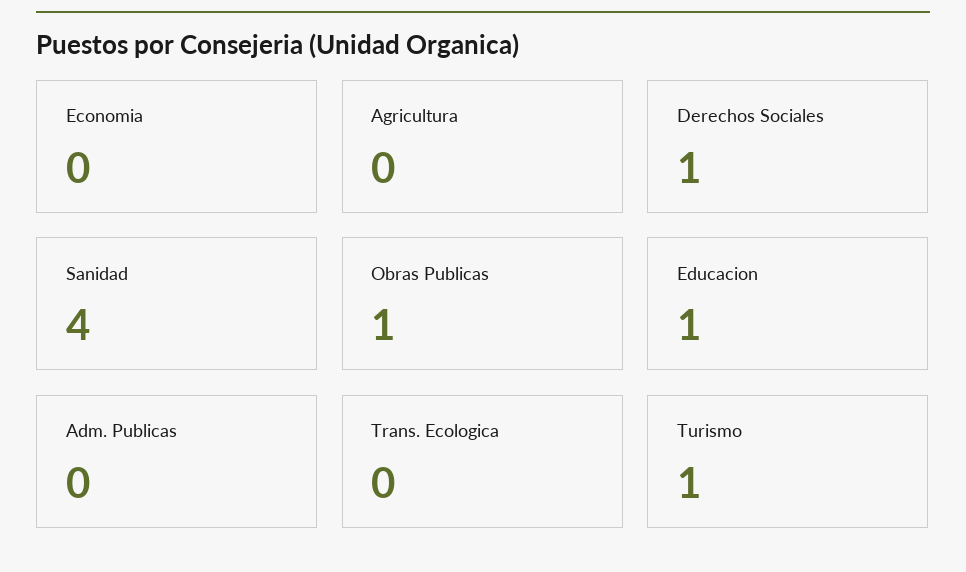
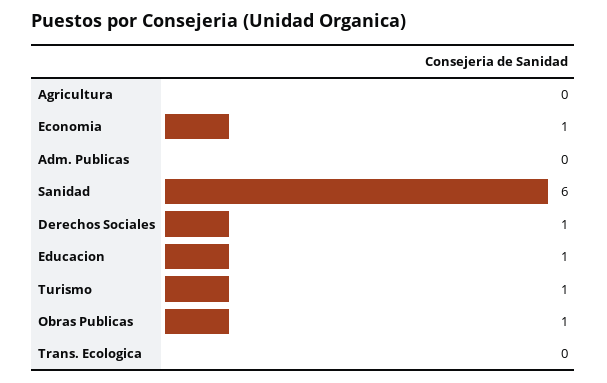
  {
-   "Economia": 0,
+   "Economia": 1,
    "Agricultura": 0,
    "Derechos Sociales": 1,
-   "Sanidad": 4,
+   "Sanidad": 6,
    "Obras Publicas": 1,
    "Educacion": 1,
    "Adm. Publicas": 0,
    "Trans. Ecologica": 0,
    "Turismo": 1
  }

